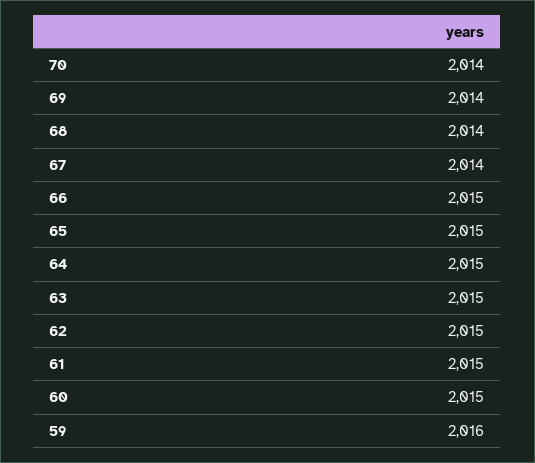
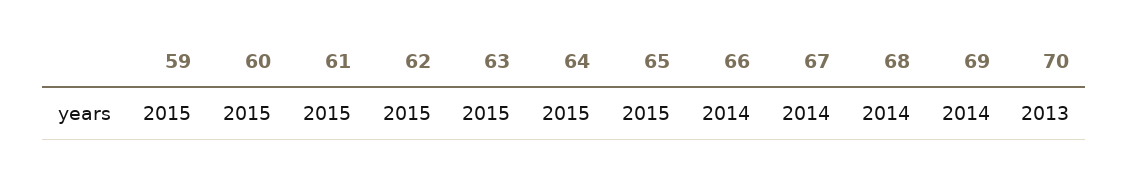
  {
-   "70": 2014,
+   "70": 2013,
    "69": 2014,
    "68": 2014,
    "67": 2014,
-   "66": 2015,
+   "66": 2014,
    "65": 2015,
    "64": 2015,
    "63": 2015,
    "62": 2015,
    "61": 2015,
    "60": 2015,
-   "59": 2016
+   "59": 2015
  }

